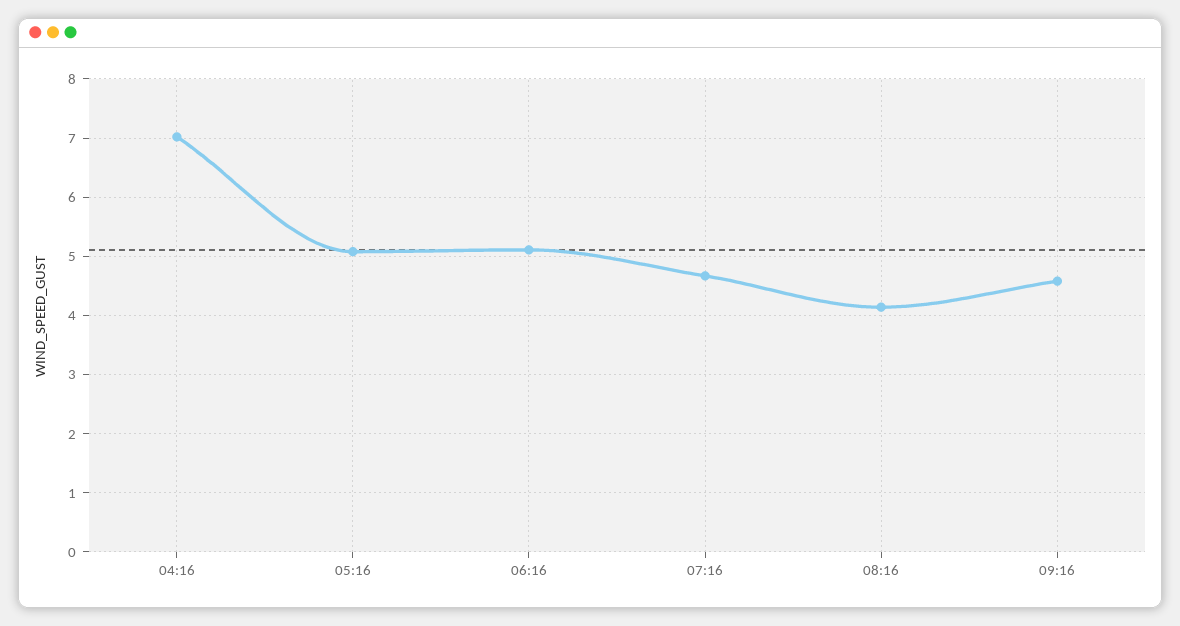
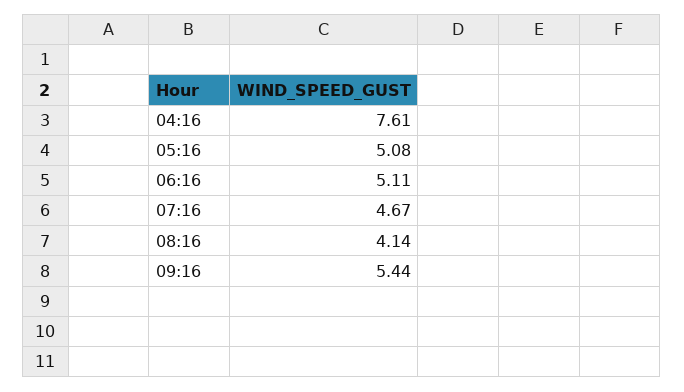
  {
-   "04:16": 7,
+   "04:16": 7.61,
    "05:16": 5.08,
    "06:16": 5.11,
    "07:16": 4.67,
    "08:16": 4.14,
-   "09:16": 4.6
+   "09:16": 5.44
  }

